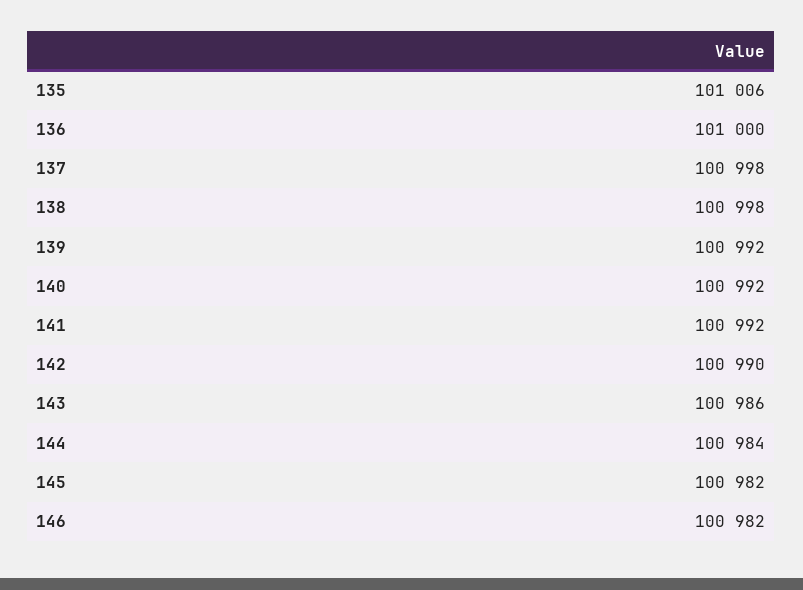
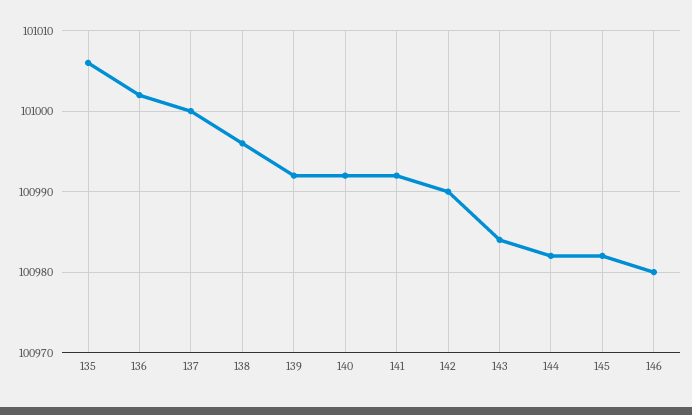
  {
    "135": 101006,
-   "136": 101000,
+   "136": 101002,
-   "137": 100998,
+   "137": 101000,
-   "138": 100998,
+   "138": 100996,
    "139": 100992,
    "140": 100992,
    "141": 100992,
    "142": 100990,
-   "143": 100986,
+   "143": 100984,
-   "144": 100984,
+   "144": 100982,
    "145": 100982,
-   "146": 100982
+   "146": 100980
  }

